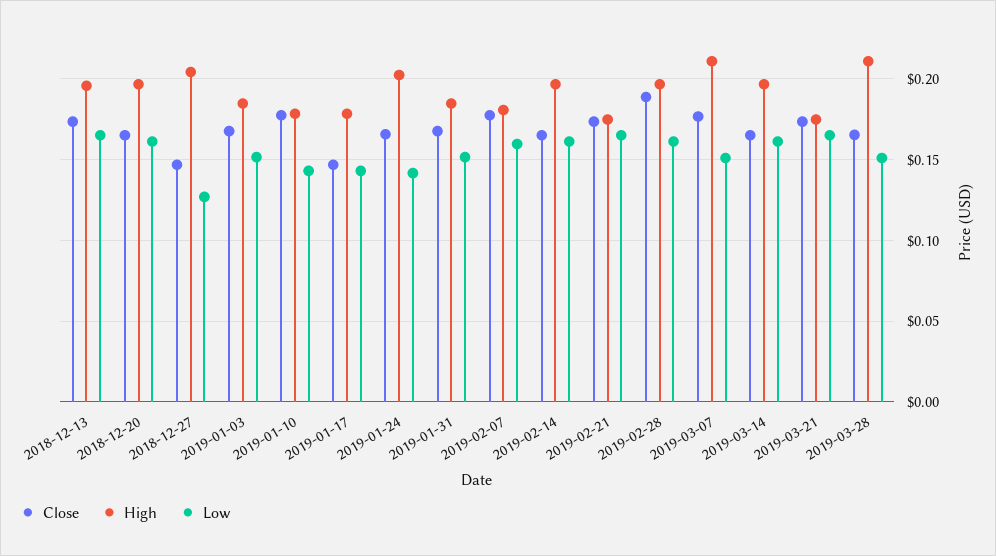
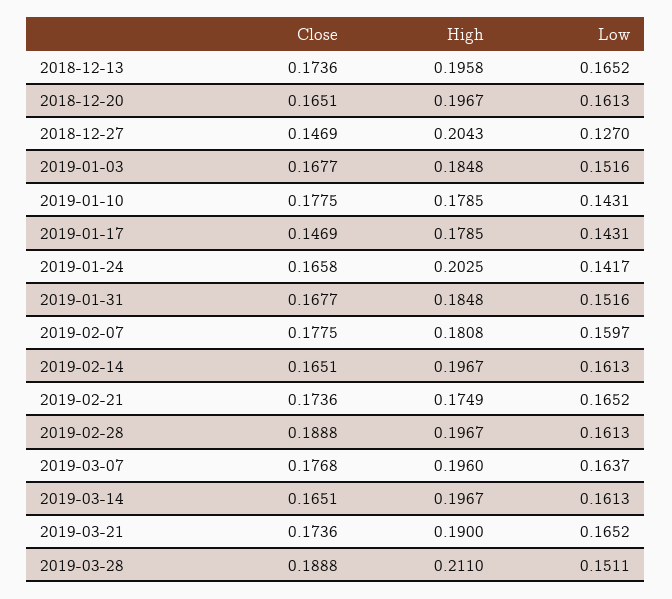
  {
    "Close": {
      "2018-12-13": 0.1736,
      "2018-12-20": 0.1651,
      "2018-12-27": 0.1469,
      "2019-01-03": 0.1677,
      "2019-01-10": 0.1775,
      "2019-01-17": 0.1469,
      "2019-01-24": 0.1658,
      "2019-01-31": 0.1677,
      "2019-02-07": 0.1775,
      "2019-02-14": 0.1651,
      "2019-02-21": 0.1736,
      "2019-02-28": 0.1888,
      "2019-03-07": 0.1768,
      "2019-03-14": 0.1651,
      "2019-03-21": 0.1736,
-     "2019-03-28": 0.165
+     "2019-03-28": 0.1888
    },
    "High": {
      "2018-12-13": 0.1958,
      "2018-12-20": 0.1967,
      "2018-12-27": 0.2043,
      "2019-01-03": 0.1848,
      "2019-01-10": 0.1785,
      "2019-01-17": 0.1785,
      "2019-01-24": 0.2025,
      "2019-01-31": 0.1848,
      "2019-02-07": 0.1808,
      "2019-02-14": 0.1967,
      "2019-02-21": 0.1749,
      "2019-02-28": 0.1967,
-     "2019-03-07": 0.21,
+     "2019-03-07": 0.196,
      "2019-03-14": 0.1967,
-     "2019-03-21": 0.175,
+     "2019-03-21": 0.19,
      "2019-03-28": 0.211
    },
    "Low": {
      "2018-12-13": 0.1652,
      "2018-12-20": 0.1613,
      "2018-12-27": 0.127,
      "2019-01-03": 0.1516,
      "2019-01-10": 0.1431,
      "2019-01-17": 0.1431,
      "2019-01-24": 0.1417,
      "2019-01-31": 0.1516,
      "2019-02-07": 0.1597,
      "2019-02-14": 0.1613,
      "2019-02-21": 0.1652,
      "2019-02-28": 0.1613,
-     "2019-03-07": 0.15,
+     "2019-03-07": 0.1637,
      "2019-03-14": 0.1613,
      "2019-03-21": 0.1652,
      "2019-03-28": 0.1511
    }
  }

